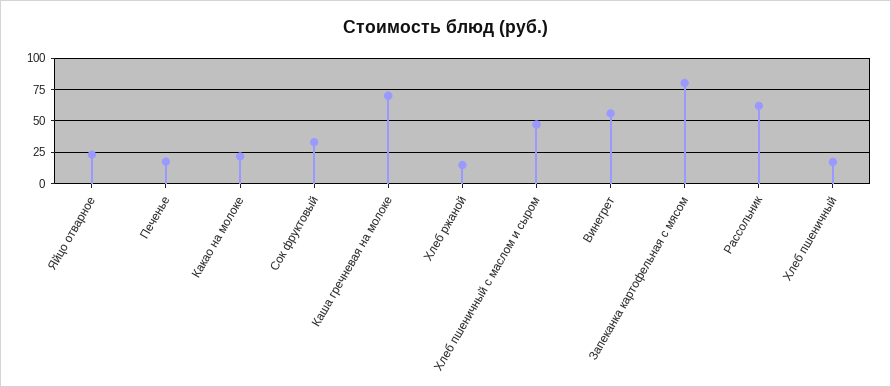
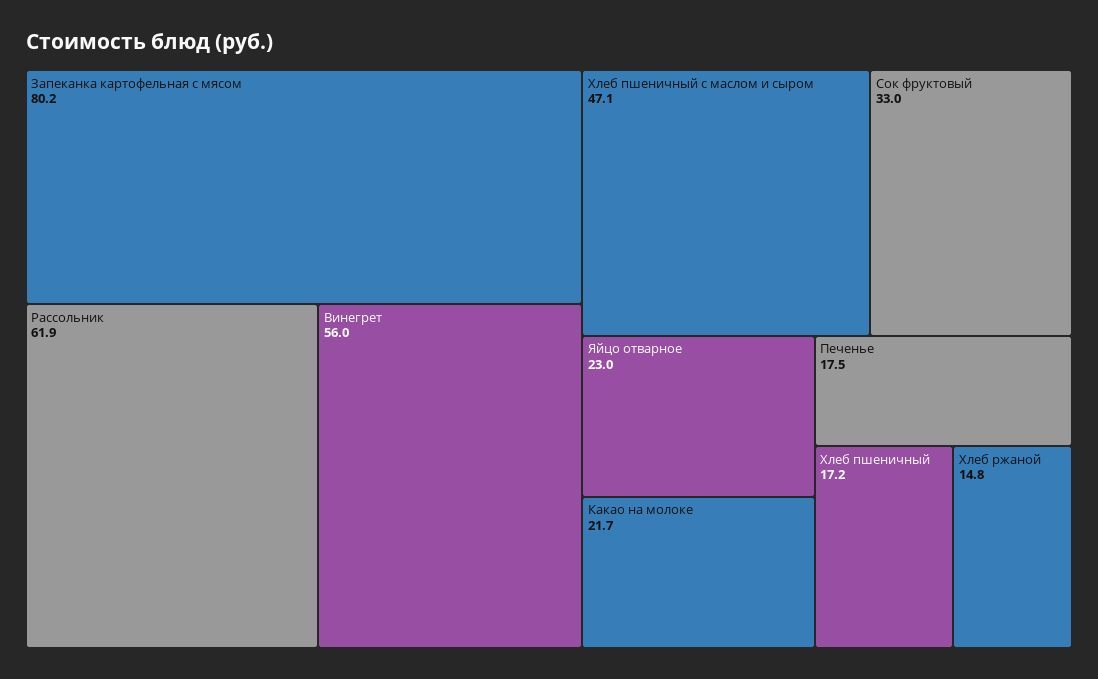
  {
    "Яйцо отварное": 23,
    "Печенье": 17.5,
    "Какао на молоке": 21.7,
    "Сок фруктовый": 33,
-   "Каша гречневая на молоке": 70,
    "Хлеб ржаной": 14.8,
    "Хлеб пшеничный с маслом и сыром": 47.1,
    "Винегрет": 56,
    "Запеканка картофельная с мясом": 80.2,
    "Рассольник": 61.9,
    "Хлеб пшеничный": 17.2
  }

